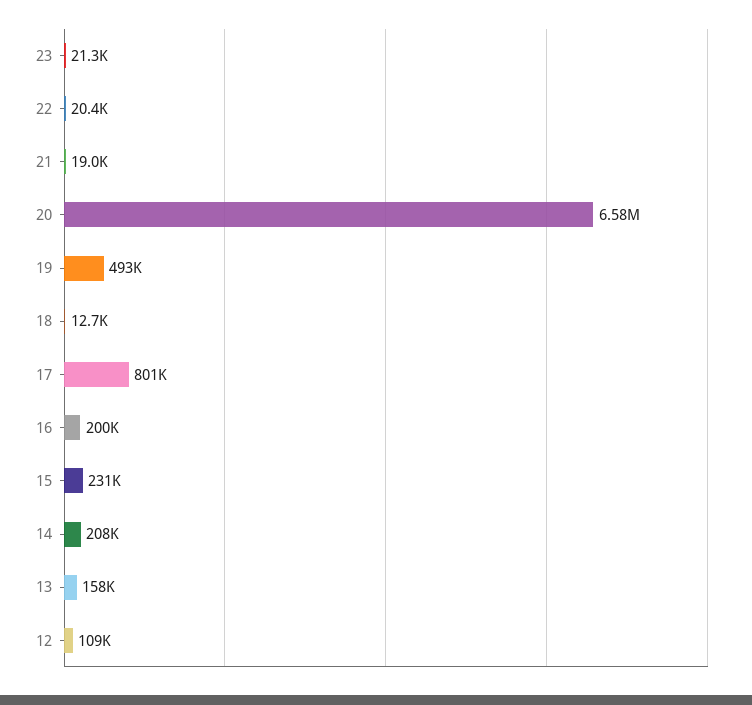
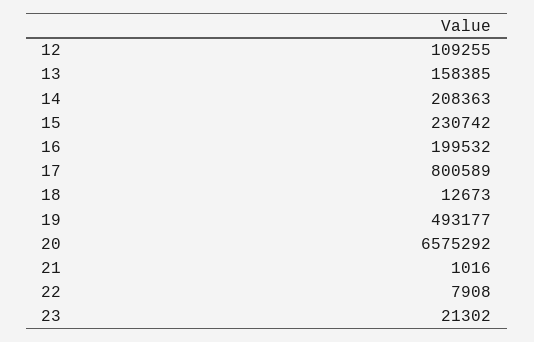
  {
    "23": 21302,
-   "22": 20400,
+   "22": 7908,
-   "21": 19000,
+   "21": 1016,
    "20": 6575292,
    "19": 493177,
    "18": 12673,
    "17": 800589,
    "16": 199532,
    "15": 230742,
    "14": 208363,
    "13": 158385,
    "12": 109255
  }

